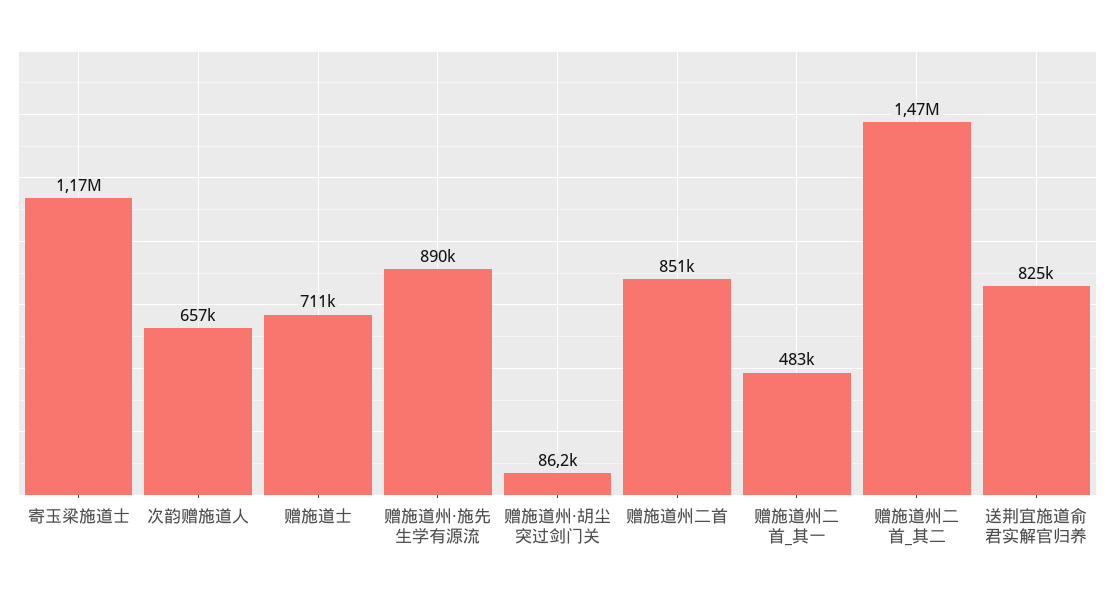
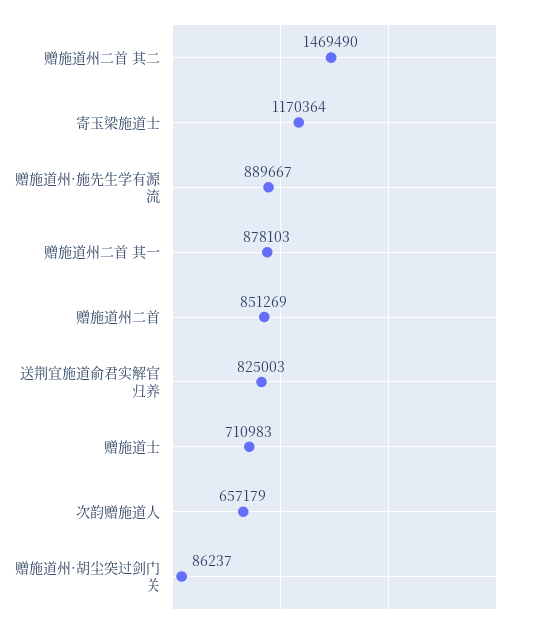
  {
    "寄玉梁施道士": 1170364,
    "次韵赠施道人": 657179,
    "赠施道士": 710983,
    "赠施道州·施先生学有源流": 889667,
    "赠施道州·胡尘突过剑门关": 86237,
    "赠施道州二首": 851269,
-   "赠施道州二首_其一": 483000,
+   "赠施道州二首_其一": 878103,
    "赠施道州二首_其二": 1469490,
    "送荆宜施道俞君实解官归养": 825003
  }

